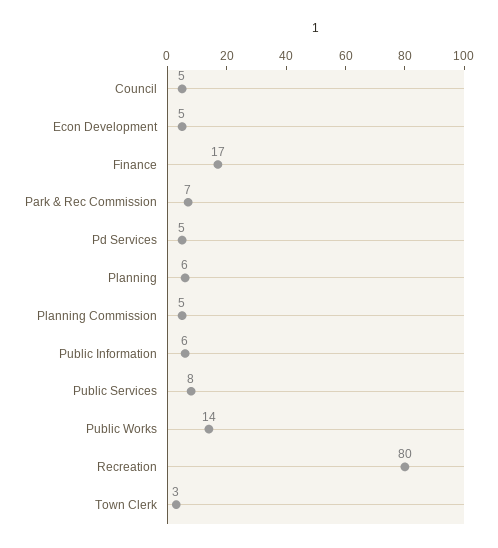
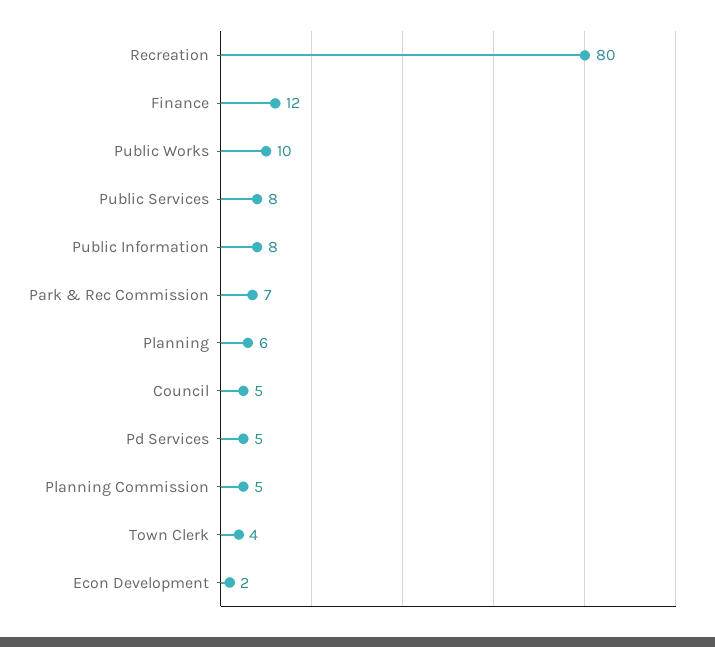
  {
    "Council": 5,
-   "Econ Development": 5,
+   "Econ Development": 2,
-   "Finance": 17,
+   "Finance": 12,
    "Park & Rec Commission": 7,
    "Pd Services": 5,
    "Planning": 6,
    "Planning Commission": 5,
-   "Public Information": 6,
+   "Public Information": 8,
    "Public Services": 8,
-   "Public Works": 14,
+   "Public Works": 10,
    "Recreation": 80,
-   "Town Clerk": 3
+   "Town Clerk": 4
  }

